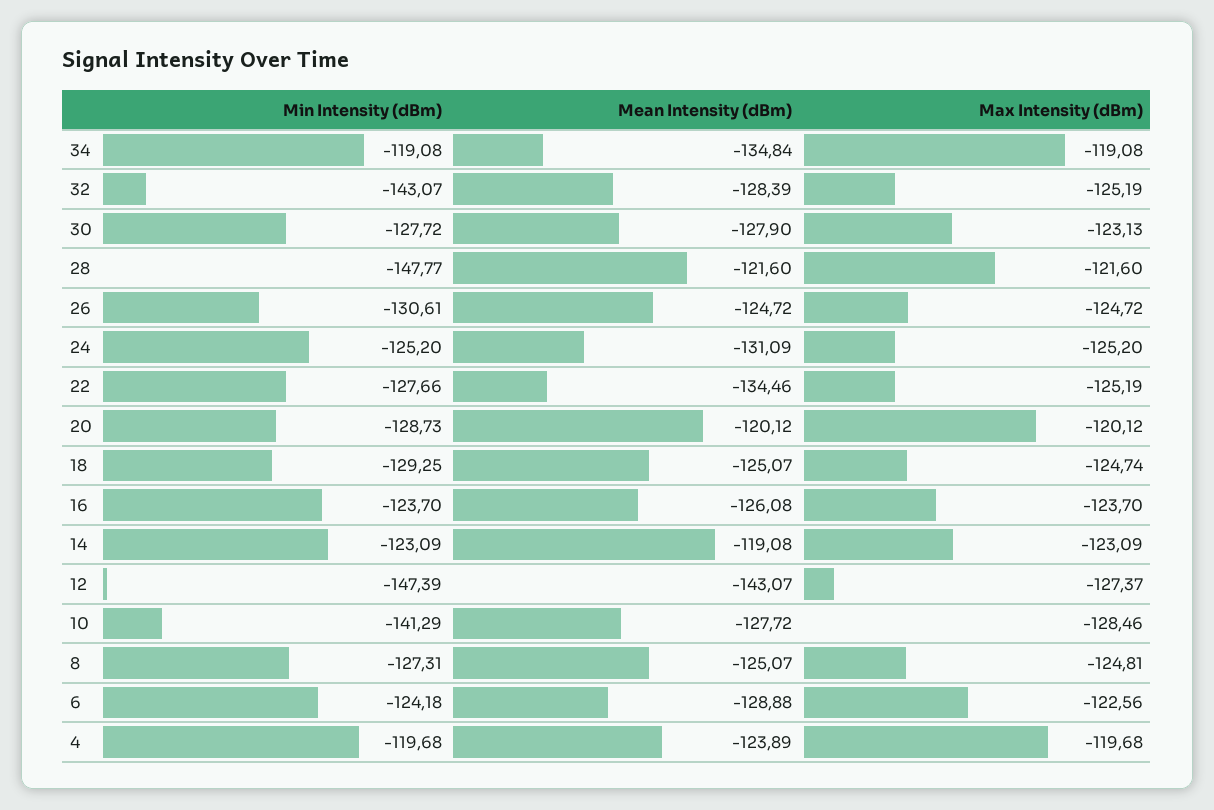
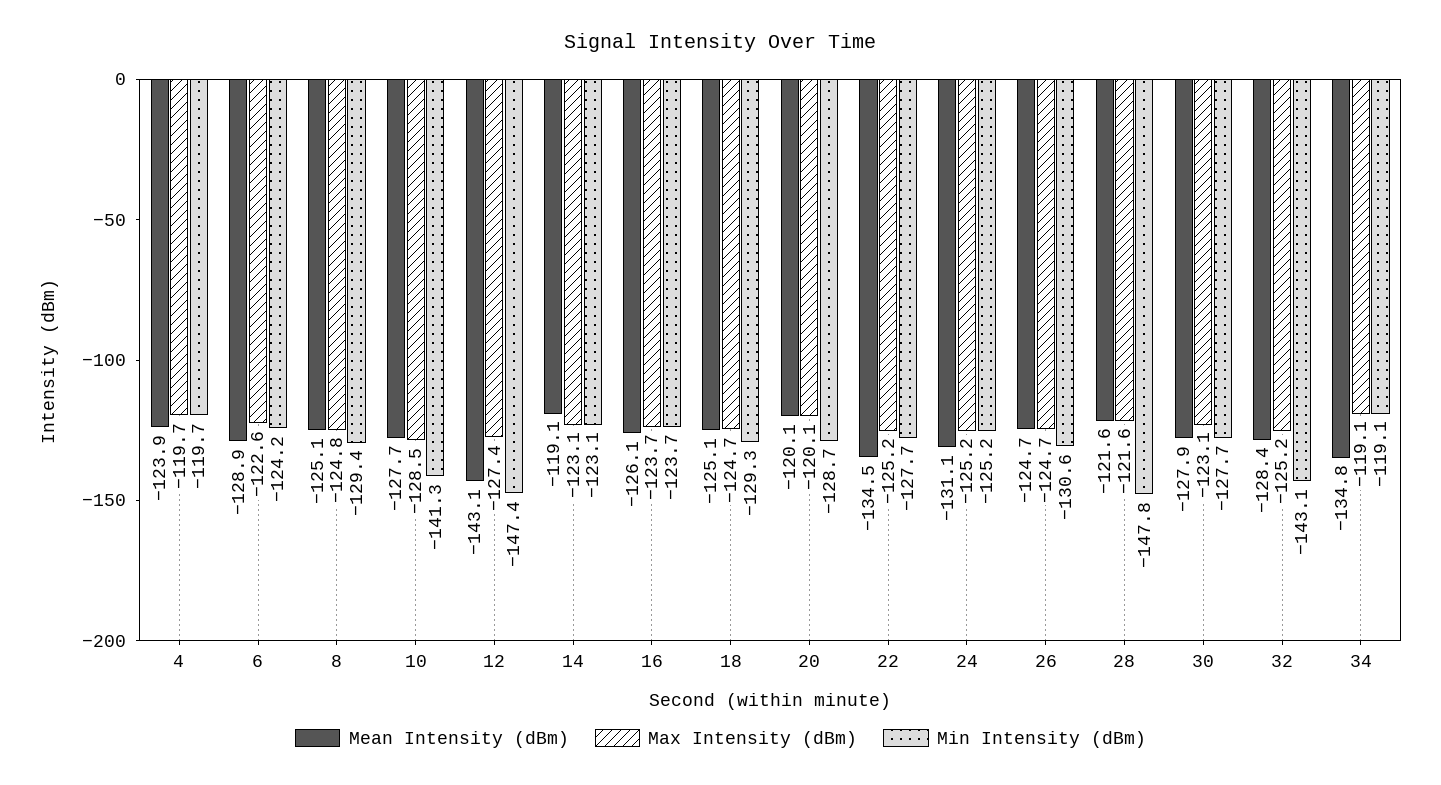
  {
    "Min Intensity (dBm)": {
      "34": -119.08,
      "32": -143.07,
      "30": -127.72,
      "28": -147.77,
      "26": -130.61,
      "24": -125.2,
      "22": -127.66,
      "20": -128.73,
      "18": -129.25,
      "16": -123.7,
      "14": -123.09,
      "12": -147.39,
      "10": -141.29,
-     "8": -127.31,
+     "8": -129.4,
      "6": -124.18,
      "4": -119.68
    },
    "Mean Intensity (dBm)": {
      "34": -134.84,
      "32": -128.39,
      "30": -127.9,
      "28": -121.6,
      "26": -124.72,
      "24": -131.09,
      "22": -134.46,
      "20": -120.12,
      "18": -125.07,
      "16": -126.08,
      "14": -119.08,
      "12": -143.07,
      "10": -127.72,
      "8": -125.07,
      "6": -128.88,
      "4": -123.89
    },
    "Max Intensity (dBm)": {
      "34": -119.08,
      "32": -125.19,
      "30": -123.13,
      "28": -121.6,
      "26": -124.72,
      "24": -125.2,
      "22": -125.19,
      "20": -120.12,
      "18": -124.74,
      "16": -123.7,
      "14": -123.09,
      "12": -127.37,
      "10": -128.46,
      "8": -124.81,
      "6": -122.56,
      "4": -119.68
    }
  }

